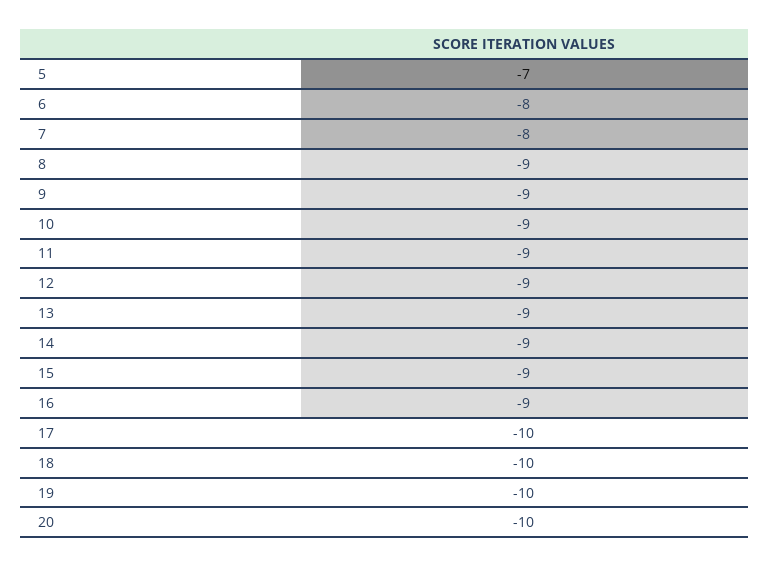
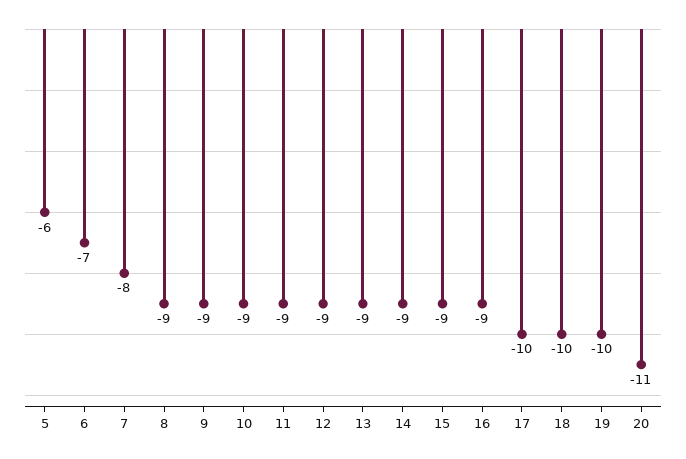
  {
-   "5": -7,
+   "5": -6,
-   "6": -8,
+   "6": -7,
    "7": -8,
    "8": -9,
    "9": -9,
    "10": -9,
    "11": -9,
    "12": -9,
    "13": -9,
    "14": -9,
    "15": -9,
    "16": -9,
    "17": -10,
    "18": -10,
    "19": -10,
-   "20": -10
+   "20": -11
  }

